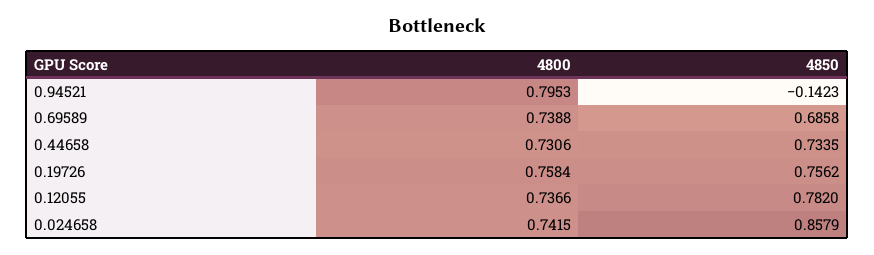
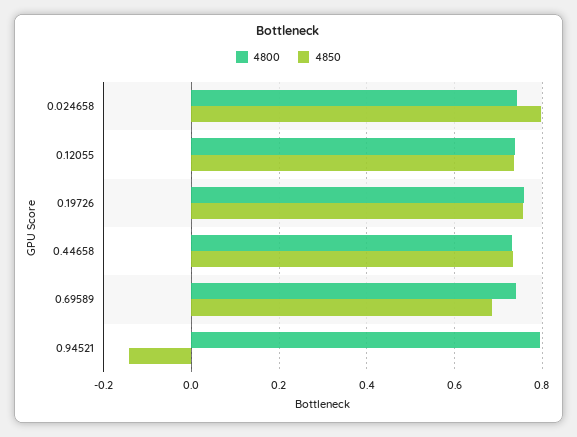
  {
    "4800": {
      "0.94521": 0.7953,
      "0.69589": 0.7388,
      "0.44658": 0.7306,
      "0.19726": 0.7584,
      "0.12055": 0.7366,
      "0.024658": 0.7415
    },
    "4850": {
      "0.94521": -0.1423,
      "0.69589": 0.6858,
      "0.44658": 0.7335,
      "0.19726": 0.7562,
-     "0.12055": 0.782,
+     "0.12055": 0.74,
-     "0.024658": 0.8579
+     "0.024658": 0.8
    }
  }

